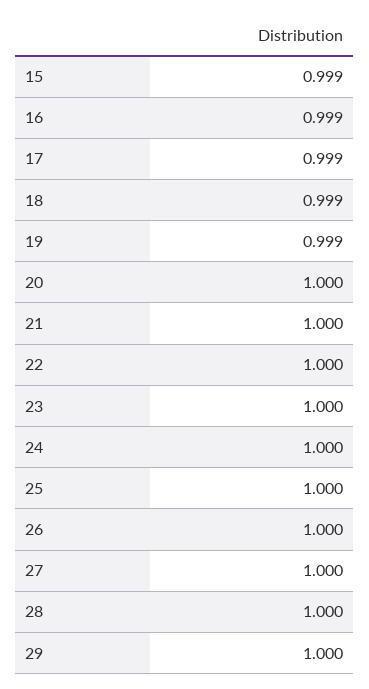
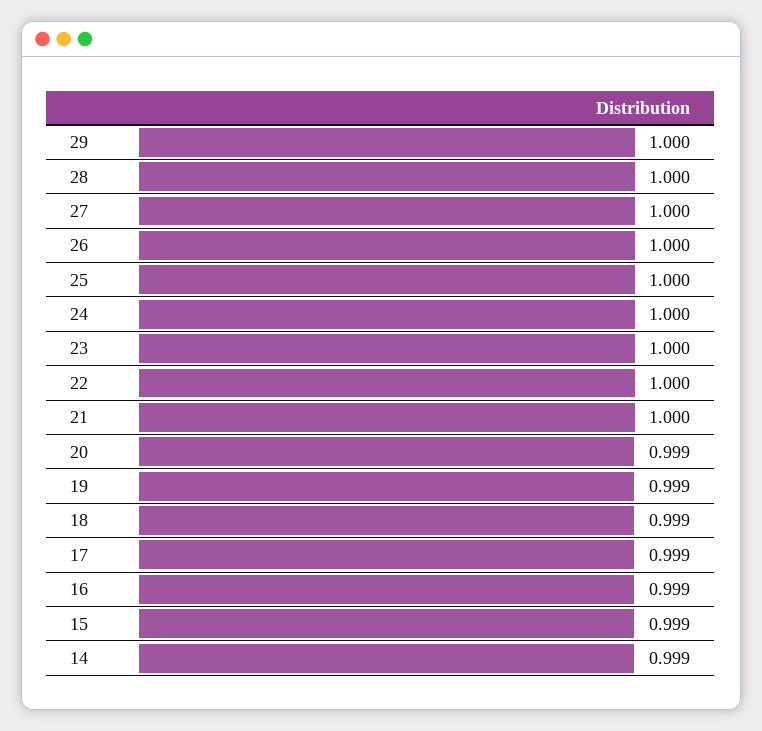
  {
    "15": 0.999,
    "16": 0.999,
    "17": 0.999,
    "18": 0.999,
    "19": 0.999,
-   "20": 1,
+   "20": 0.999,
    "21": 1,
    "22": 1,
    "23": 1,
    "24": 1,
    "25": 1,
    "26": 1,
    "27": 1,
    "28": 1,
-   "29": 1
+   "29": 1,
+   "14": 0.999
  }

